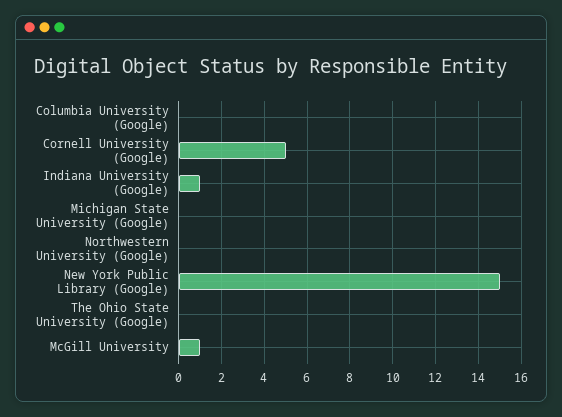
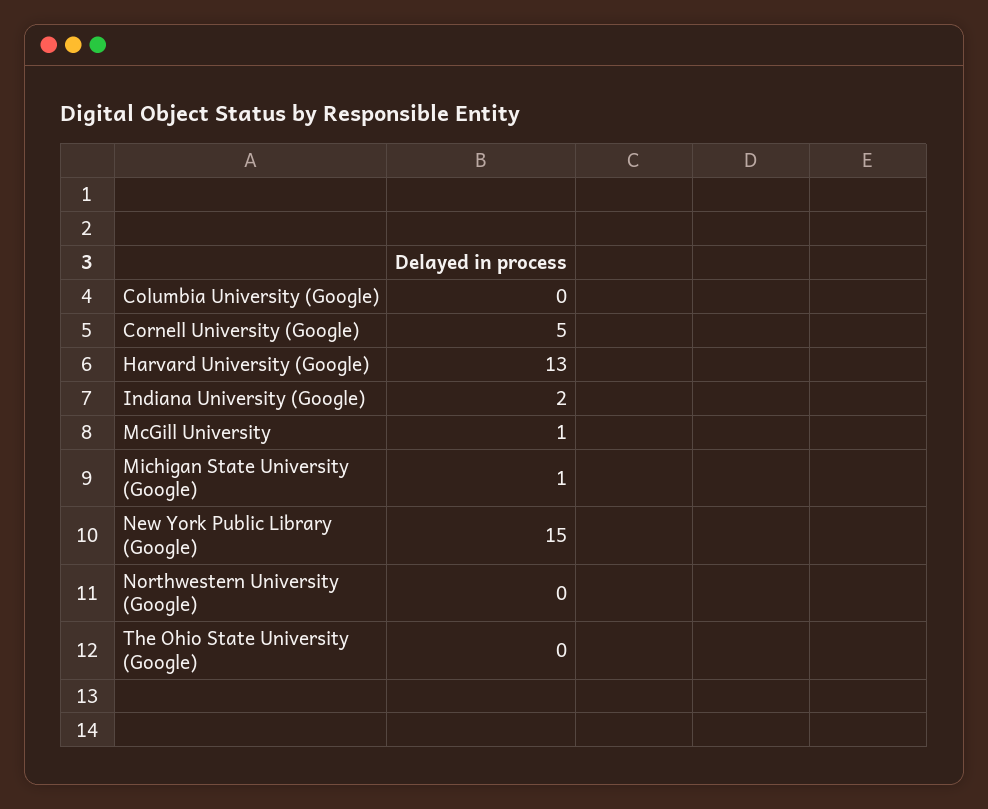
  {
    "Columbia University (Google)": 0,
    "Cornell University (Google)": 5,
-   "Indiana University (Google)": 1,
+   "Indiana University (Google)": 2,
-   "Michigan State University (Google)": 0,
+   "Michigan State University (Google)": 1,
    "Northwestern University (Google)": 0,
    "New York Public Library (Google)": 15,
    "The Ohio State University (Google)": 0,
-   "McGill University": 1
+   "McGill University": 1,
+   "Harvard University (Google)": 13
  }

